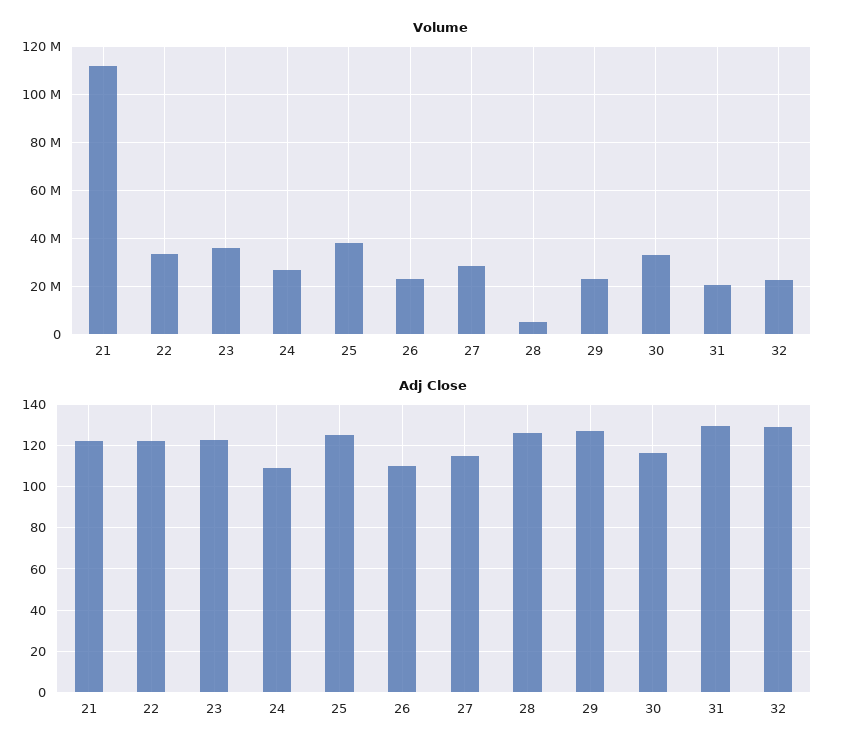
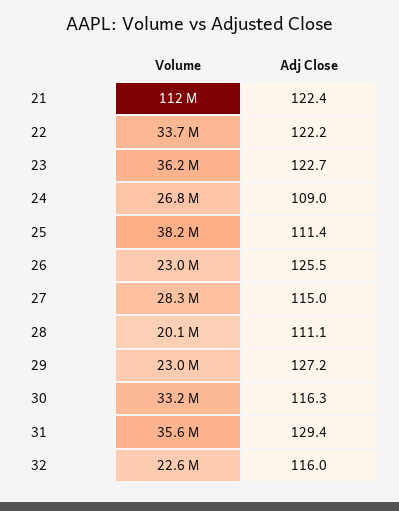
  {
    "Volume": {
      "21": 112000000,
      "22": 33700000,
      "23": 36200000,
      "24": 26800000,
      "25": 38200000,
      "26": 23000000,
      "27": 28300000,
-     "28": 5000000,
+     "28": 20100000,
      "29": 23000000,
      "30": 33200000,
-     "31": 20000000,
+     "31": 35600000,
      "32": 22600000
    },
    "Adj Close": {
      "21": 122.4,
      "22": 122.2,
      "23": 122.7,
      "24": 109,
-     "25": 125,
+     "25": 111.4,
-     "26": 110,
+     "26": 125.5,
      "27": 115,
-     "28": 125,
+     "28": 111.1,
      "29": 127.2,
      "30": 116.3,
      "31": 129.4,
-     "32": 130
+     "32": 116
    }
  }

